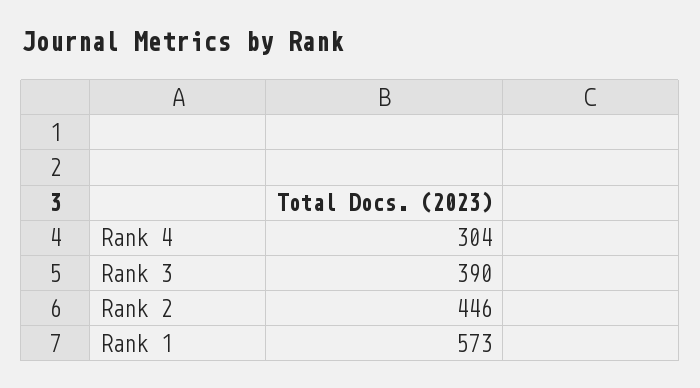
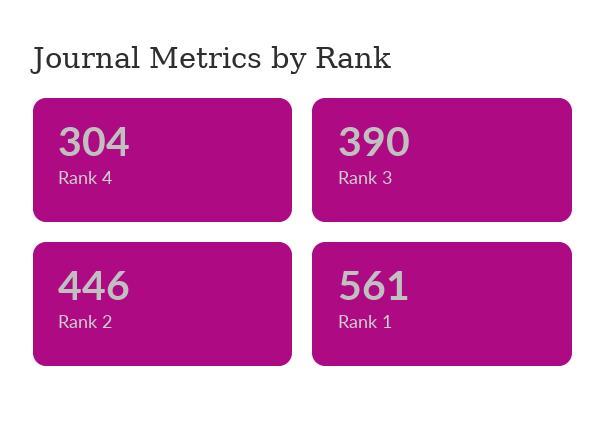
  {
    "Rank 4": 304,
    "Rank 3": 390,
    "Rank 2": 446,
-   "Rank 1": 573
+   "Rank 1": 561
  }

